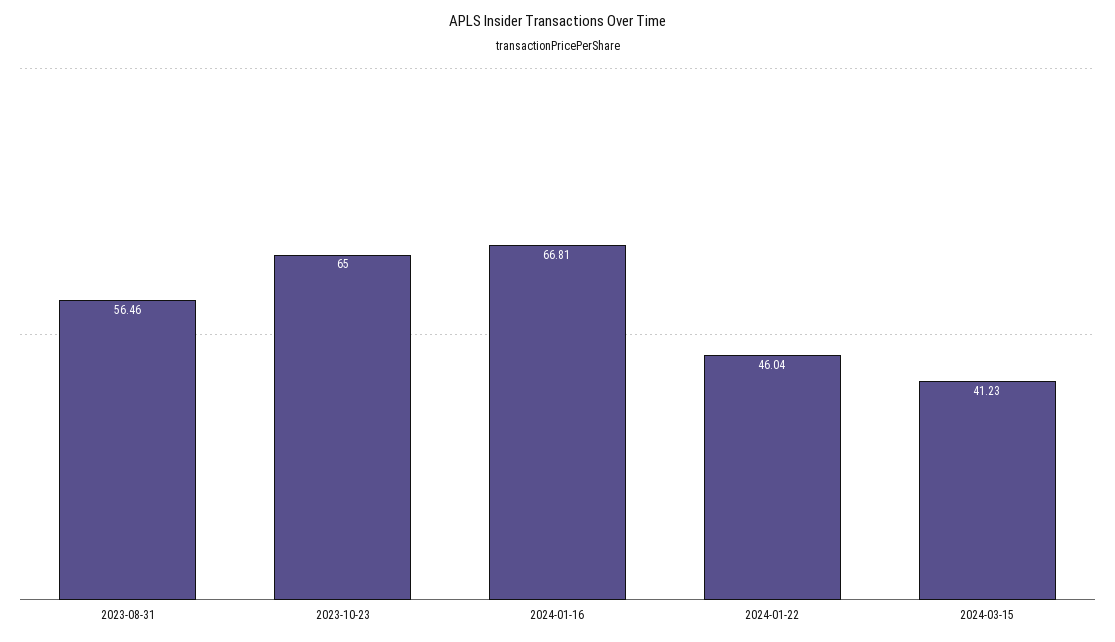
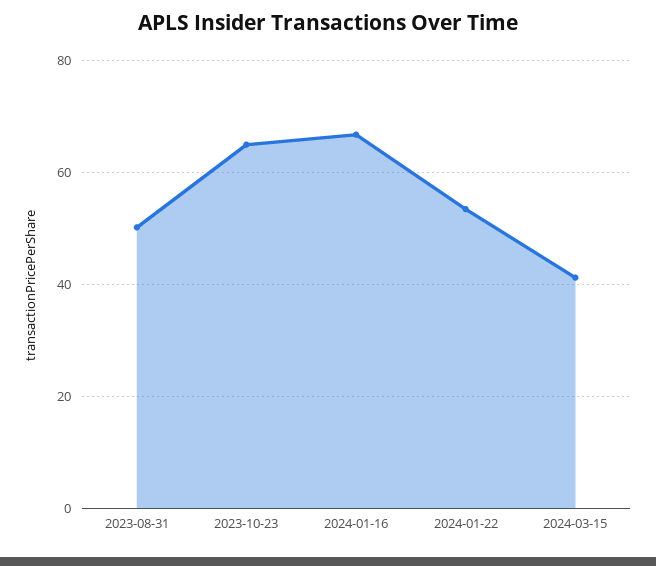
  {
-   "2023-08-31": 56.46,
+   "2023-08-31": 50,
    "2023-10-23": 65,
    "2024-01-16": 66.81,
-   "2024-01-22": 46.04,
+   "2024-01-22": 54,
    "2024-03-15": 41.23
  }

